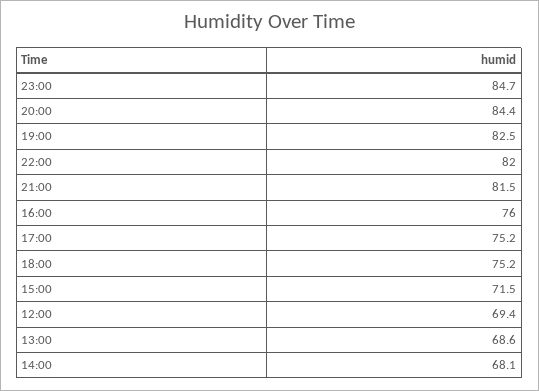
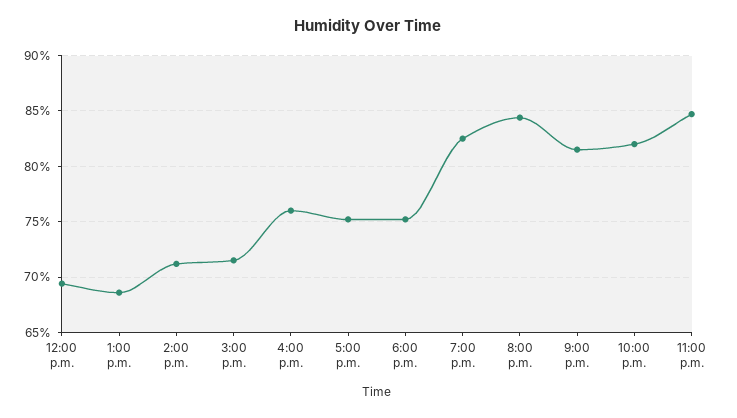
  {
    "23:00": 84.7,
    "20:00": 84.4,
    "19:00": 82.5,
    "22:00": 82,
    "21:00": 81.5,
    "16:00": 76,
    "17:00": 75.2,
    "18:00": 75.2,
    "15:00": 71.5,
    "12:00": 69.4,
    "13:00": 68.6,
-   "14:00": 68.1
+   "14:00": 71
  }

